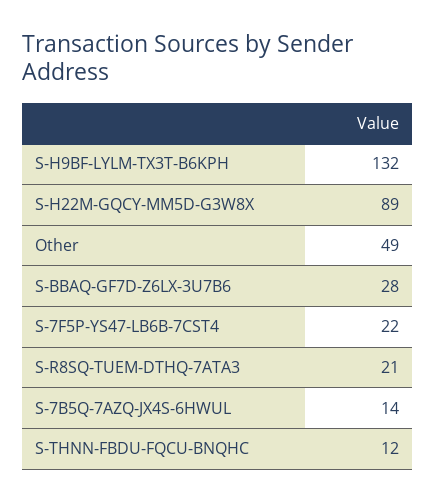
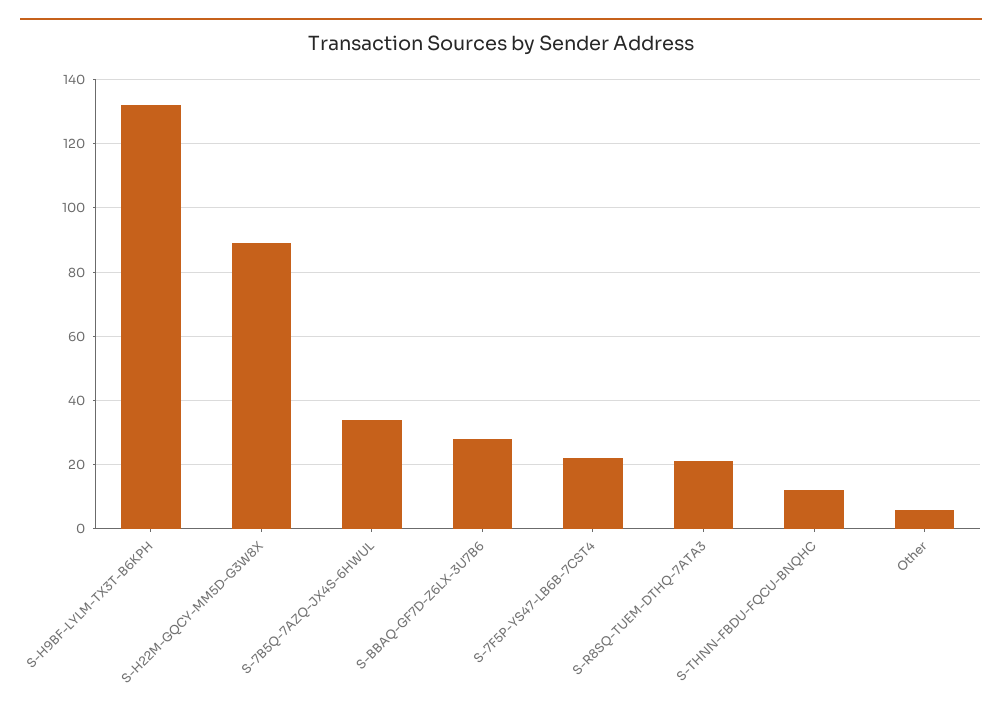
  {
    "S-H9BF-LYLM-TX3T-B6KPH": 132,
    "S-H22M-GQCY-MM5D-G3W8X": 89,
-   "Other": 49,
+   "Other": 5,
    "S-BBAQ-GF7D-Z6LX-3U7B6": 28,
    "S-7F5P-YS47-LB6B-7CST4": 22,
    "S-R8SQ-TUEM-DTHQ-7ATA3": 21,
-   "S-7B5Q-7AZQ-JX4S-6HWUL": 14,
+   "S-7B5Q-7AZQ-JX4S-6HWUL": 35,
    "S-THNN-FBDU-FQCU-BNQHC": 12
  }

